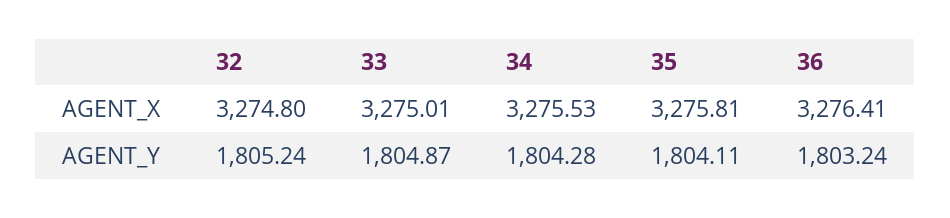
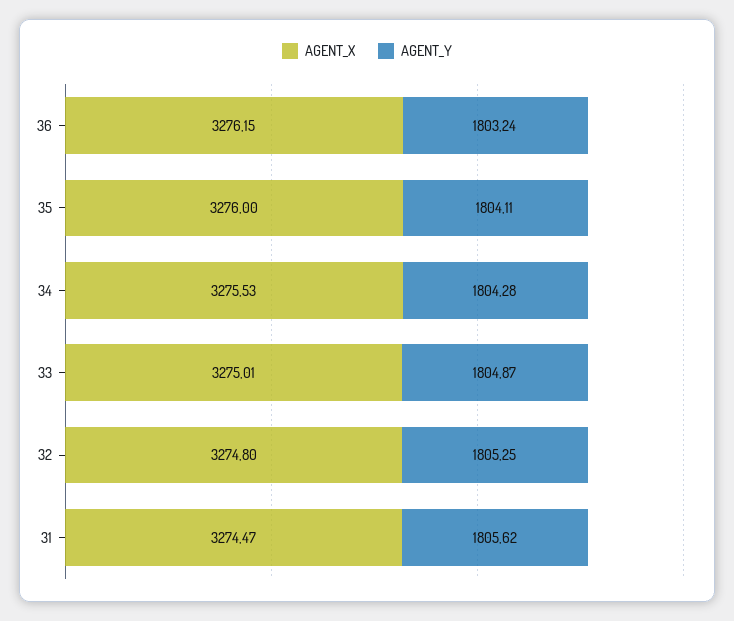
  {
    "AGENT_X": {
      "32": 3274.8,
      "33": 3275.01,
      "34": 3275.53,
-     "35": 3275.81,
+     "35": 3276,
-     "36": 3276.41
+     "36": 3276.15,
+     "31": 3274.47
    },
    "AGENT_Y": {
-     "32": 1805.24,
+     "32": 1805.25,
      "33": 1804.87,
      "34": 1804.28,
      "35": 1804.11,
-     "36": 1803.24
+     "36": 1803.24,
+     "31": 1805.62
    }
  }

